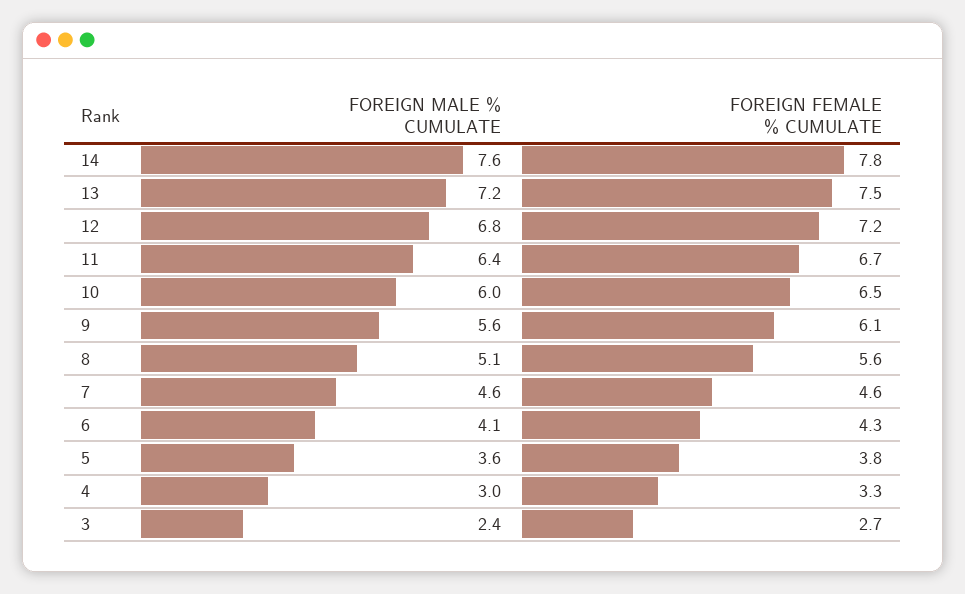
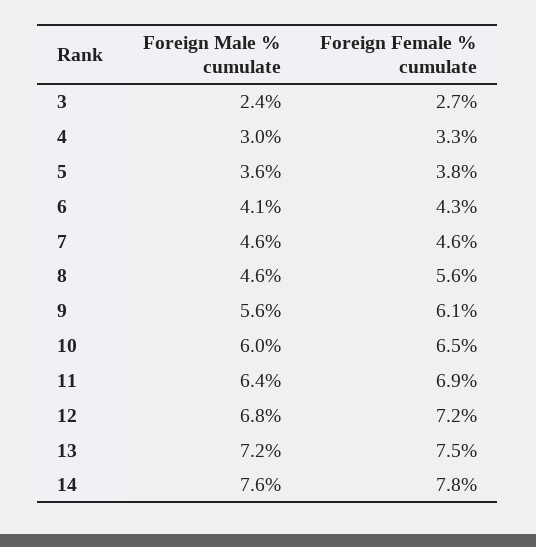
  {
    "FOREIGN MALE % CUMULATE": {
      "14": 7.6,
      "13": 7.2,
      "12": 6.8,
      "11": 6.4,
      "10": 6,
      "9": 5.6,
-     "8": 5.1,
+     "8": 4.6,
      "7": 4.6,
      "6": 4.1,
      "5": 3.6,
      "4": 3,
      "3": 2.4
    },
    "FOREIGN FEMALE % CUMULATE": {
      "14": 7.8,
      "13": 7.5,
      "12": 7.2,
-     "11": 6.7,
+     "11": 6.9,
      "10": 6.5,
      "9": 6.1,
      "8": 5.6,
      "7": 4.6,
      "6": 4.3,
      "5": 3.8,
      "4": 3.3,
      "3": 2.7
    }
  }

